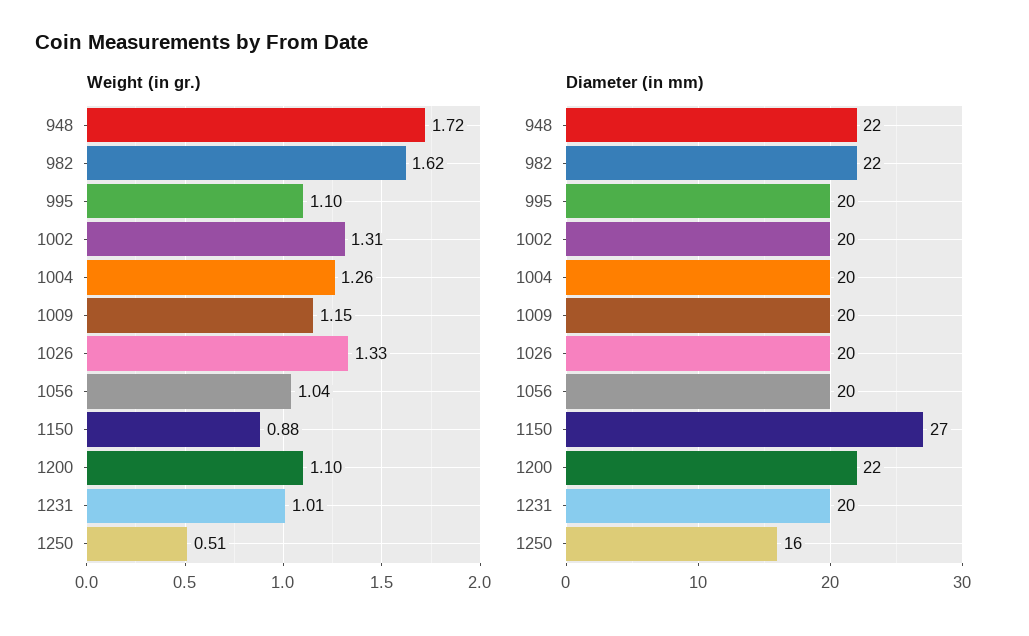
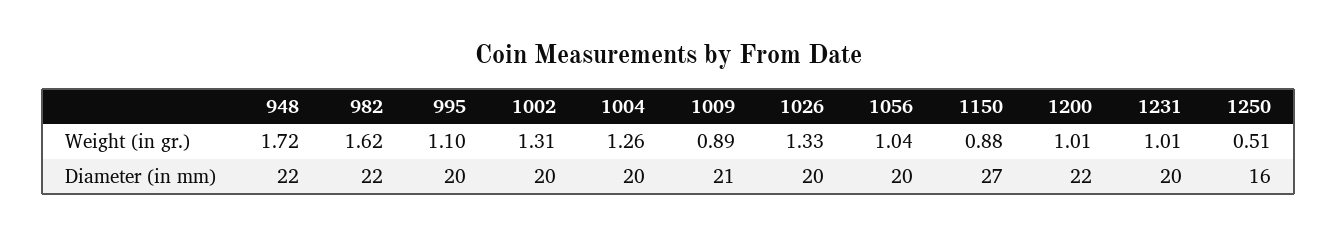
  {
    "Weight (in gr.)": {
      "948": 1.72,
      "982": 1.62,
      "995": 1.1,
      "1002": 1.31,
      "1004": 1.26,
-     "1009": 1.15,
+     "1009": 0.89,
      "1026": 1.33,
      "1056": 1.04,
      "1150": 0.88,
-     "1200": 1.1,
+     "1200": 1.01,
      "1231": 1.01,
      "1250": 0.51
    },
    "Diameter (in mm)": {
      "948": 22,
      "982": 22,
      "995": 20,
      "1002": 20,
      "1004": 20,
-     "1009": 20,
+     "1009": 21,
      "1026": 20,
      "1056": 20,
      "1150": 27,
      "1200": 22,
      "1231": 20,
      "1250": 16
    }
  }

